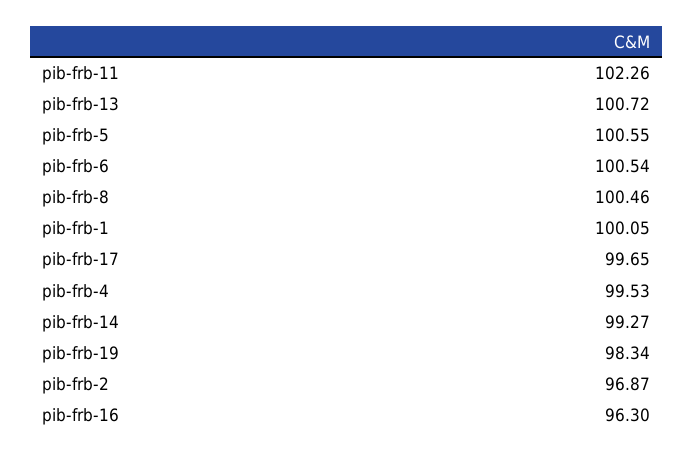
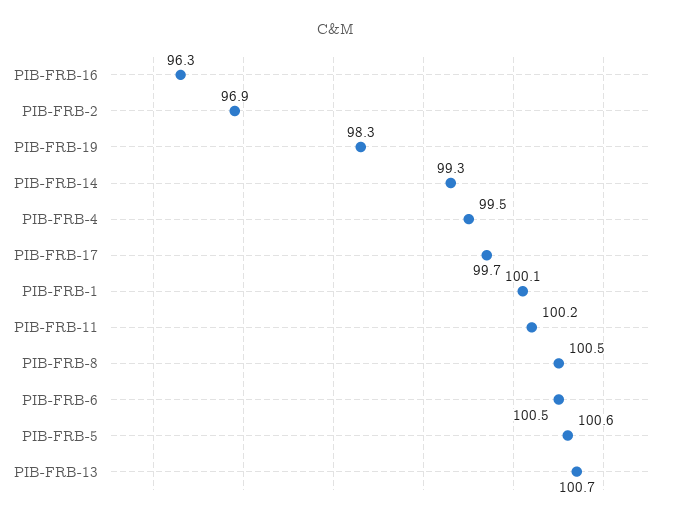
  {
-   "pib-frb-11": 102.26,
+   "pib-frb-11": 100.2,
    "pib-frb-13": 100.72,
    "pib-frb-5": 100.55,
    "pib-frb-6": 100.54,
    "pib-frb-8": 100.46,
    "pib-frb-1": 100.05,
    "pib-frb-17": 99.65,
    "pib-frb-4": 99.53,
    "pib-frb-14": 99.27,
    "pib-frb-19": 98.34,
    "pib-frb-2": 96.87,
    "pib-frb-16": 96.3
  }

